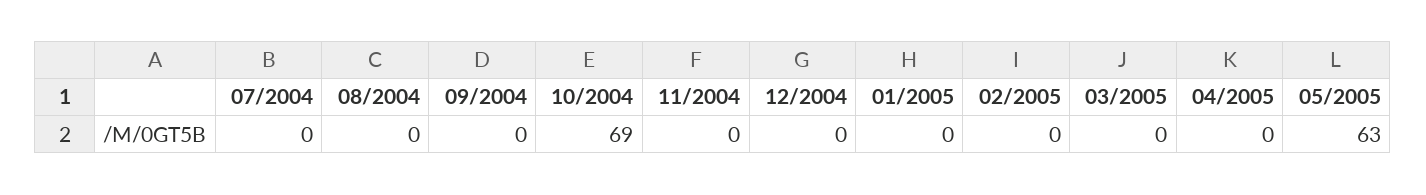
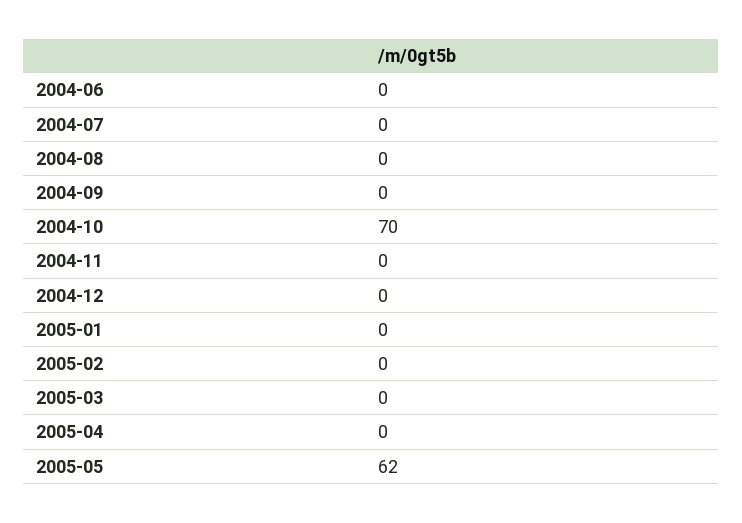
  {
    "07/2004": 0,
    "08/2004": 0,
    "09/2004": 0,
-   "10/2004": 69,
+   "10/2004": 70,
    "11/2004": 0,
    "12/2004": 0,
    "01/2005": 0,
    "02/2005": 0,
    "03/2005": 0,
    "04/2005": 0,
-   "05/2005": 63
+   "05/2005": 62,
+   "2004-06": 0
  }

